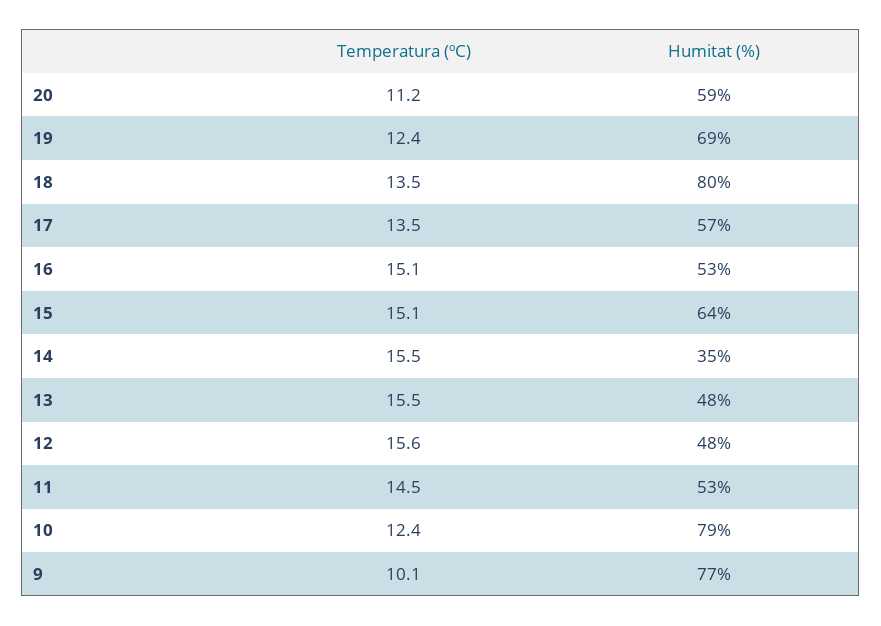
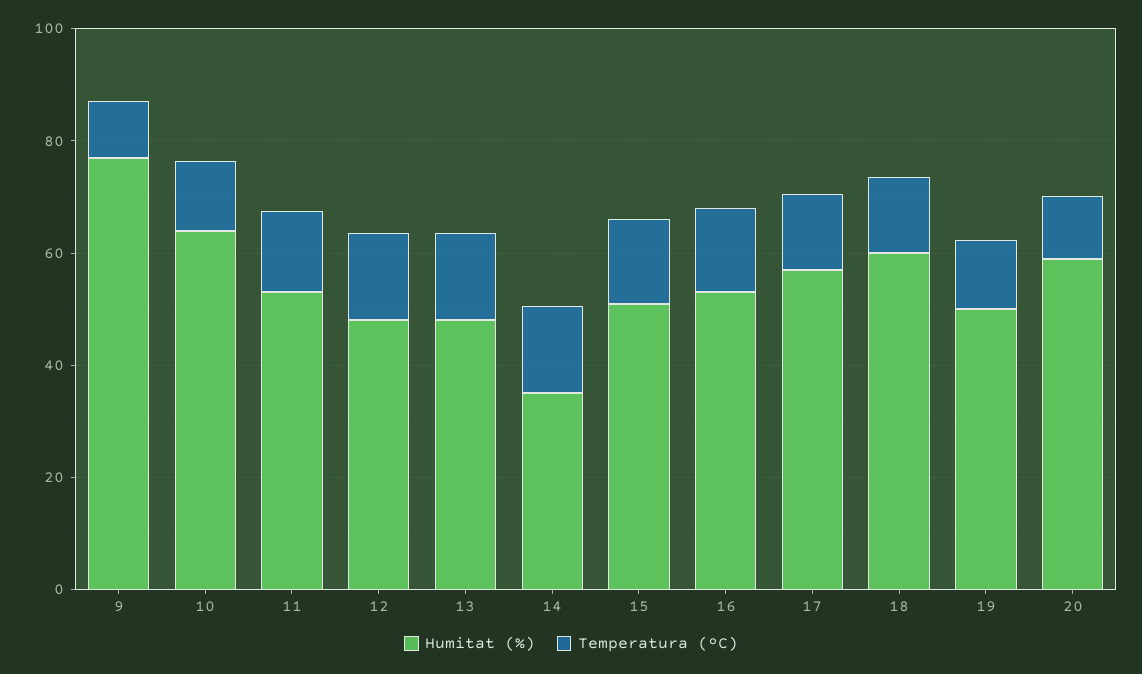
  {
    "Temperatura (ºC)": {
      "20": 11.2,
      "19": 12.4,
      "18": 13.5,
      "17": 13.5,
      "16": 15.1,
      "15": 15.1,
      "14": 15.5,
      "13": 15.5,
      "12": 15.6,
      "11": 14.5,
      "10": 12.4,
      "9": 10.1
    },
    "Humitat (%)": {
      "20": 59,
-     "19": 69,
+     "19": 50,
-     "18": 80,
+     "18": 60,
      "17": 57,
      "16": 53,
-     "15": 64,
+     "15": 50,
      "14": 35,
      "13": 48,
      "12": 48,
      "11": 53,
-     "10": 79,
+     "10": 65,
      "9": 77
    }
  }

